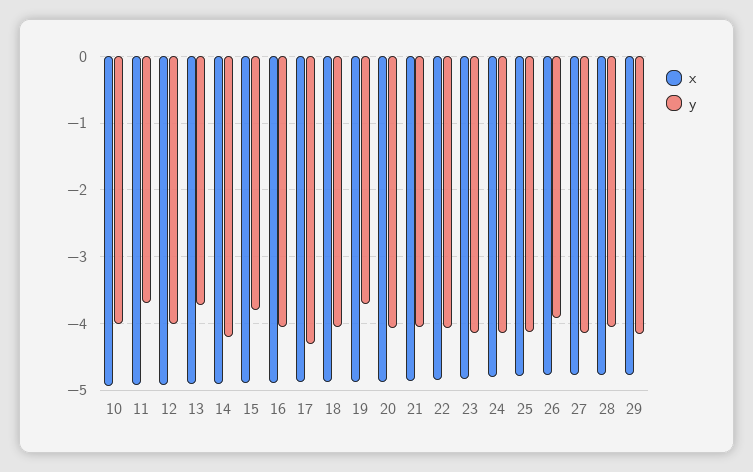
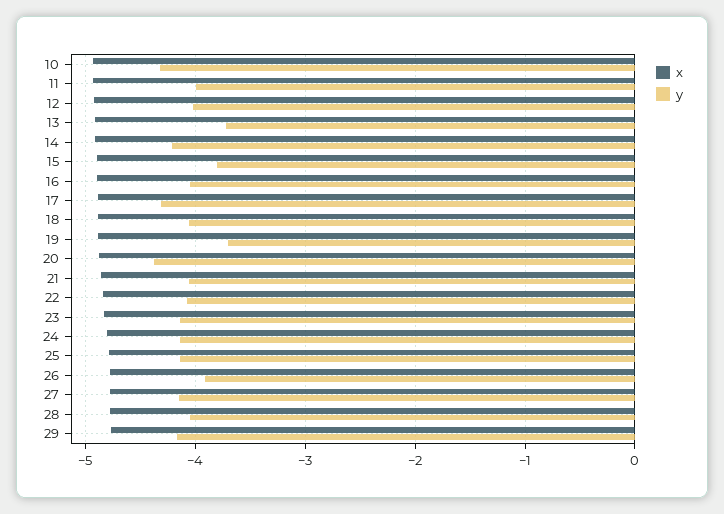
  {
    "x": {
      "10": -4.9,
      "11": -4.9,
      "12": -4.9,
      "13": -4.9,
      "14": -4.9,
      "15": -4.9,
      "16": -4.9,
      "17": -4.9,
      "18": -4.9,
      "19": -4.9,
      "20": -4.9,
      "21": -4.9,
      "22": -4.8,
      "23": -4.8,
      "24": -4.8,
      "25": -4.8,
      "26": -4.8,
      "27": -4.8,
      "28": -4.8,
      "29": -4.8
    },
    "y": {
-     "10": -4,
+     "10": -4.3,
-     "11": -3.7,
+     "11": -4,
      "12": -4,
      "13": -3.7,
      "14": -4.2,
      "15": -3.8,
      "16": -4.1,
      "17": -4.3,
      "18": -4.1,
      "19": -3.7,
-     "20": -4.1,
+     "20": -4.4,
      "21": -4.1,
      "22": -4.1,
      "23": -4.1,
      "24": -4.1,
      "25": -4.1,
      "26": -3.9,
      "27": -4.2,
      "28": -4.1,
      "29": -4.2
    }
  }

